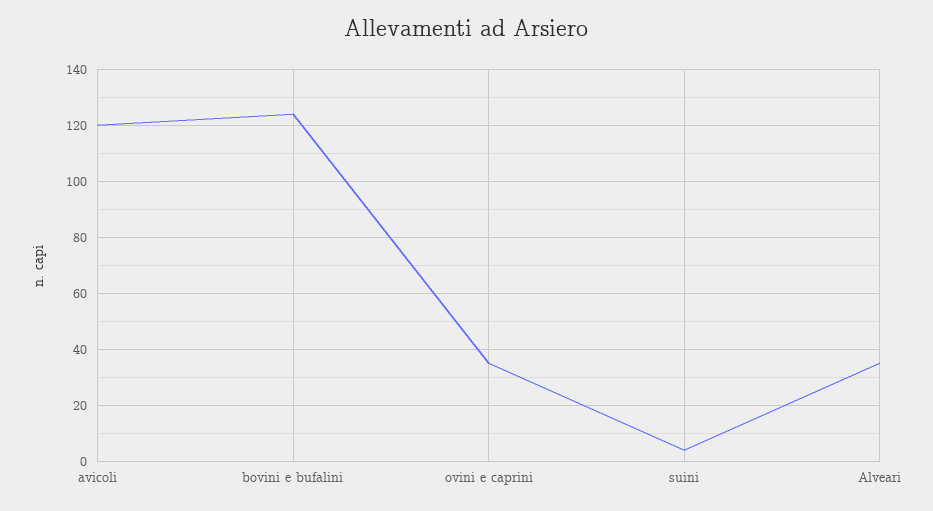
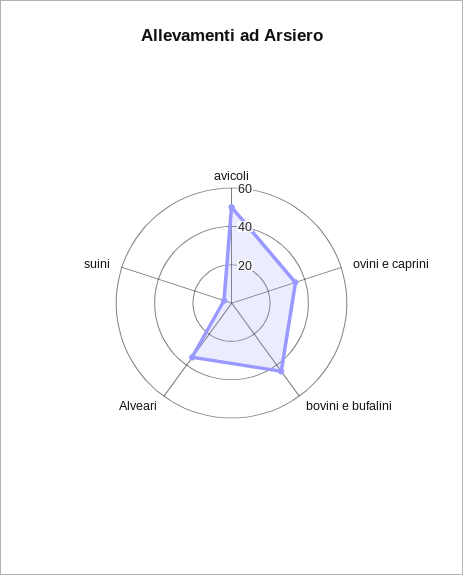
  {
-   "avicoli": 120,
+   "avicoli": 50,
-   "bovini e bufalini": 125,
+   "bovini e bufalini": 45,
    "ovini e caprini": 35,
    "suini": 5,
    "Alveari": 35
  }

